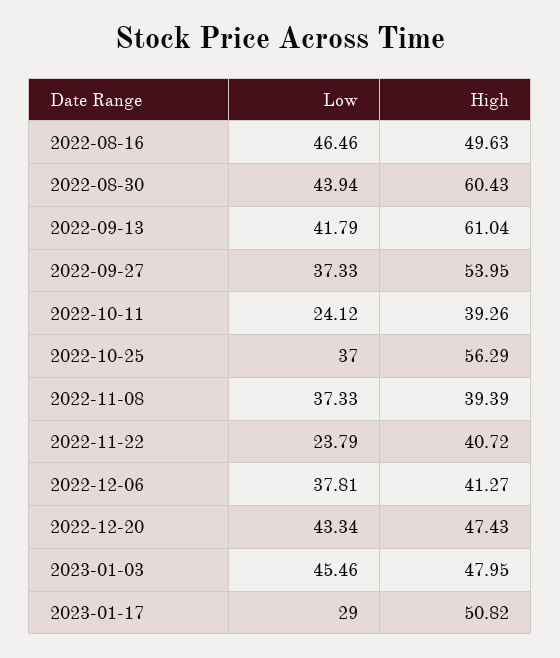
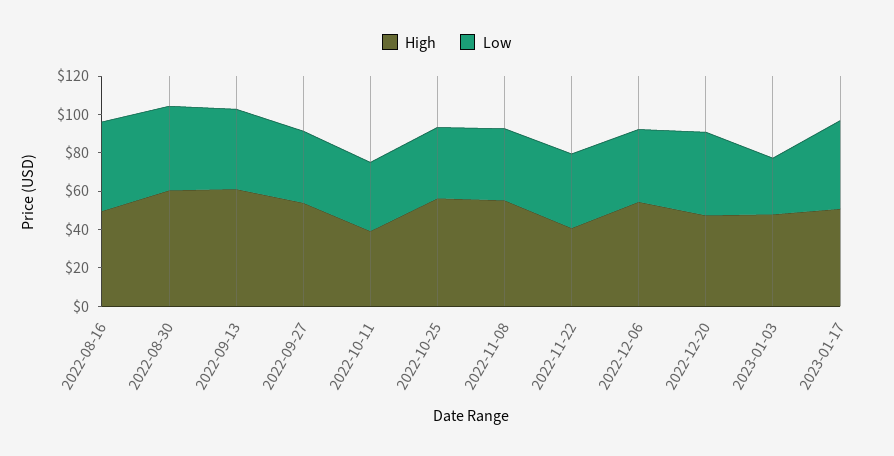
  {
    "Low": {
      "2022-08-16": 46.46,
      "2022-08-30": 43.94,
      "2022-09-13": 41.79,
      "2022-09-27": 37.33,
-     "2022-10-11": 24.12,
+     "2022-10-11": 35,
      "2022-10-25": 37,
      "2022-11-08": 37.33,
-     "2022-11-22": 23.79,
+     "2022-11-22": 40,
      "2022-12-06": 37.81,
      "2022-12-20": 43.34,
-     "2023-01-03": 45.46,
+     "2023-01-03": 30,
-     "2023-01-17": 29
+     "2023-01-17": 45
    },
    "High": {
      "2022-08-16": 49.63,
      "2022-08-30": 60.43,
      "2022-09-13": 61.04,
      "2022-09-27": 53.95,
      "2022-10-11": 39.26,
      "2022-10-25": 56.29,
-     "2022-11-08": 39.39,
+     "2022-11-08": 55,
      "2022-11-22": 40.72,
-     "2022-12-06": 41.27,
+     "2022-12-06": 55,
      "2022-12-20": 47.43,
      "2023-01-03": 47.95,
      "2023-01-17": 50.82
    }
  }

